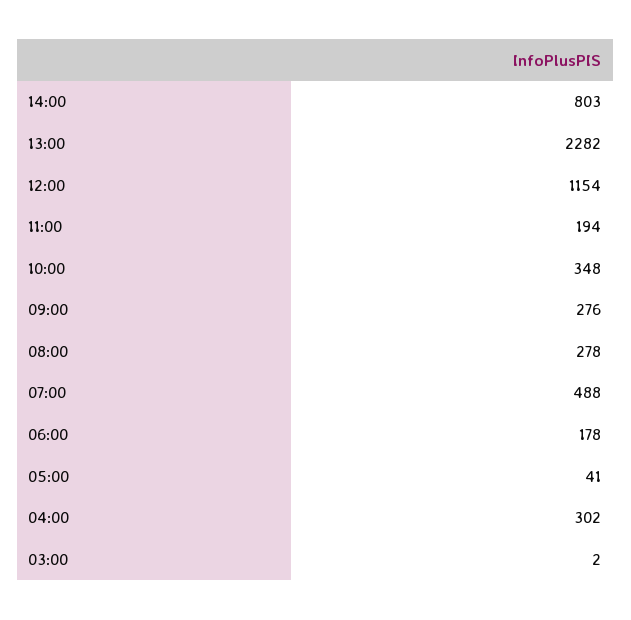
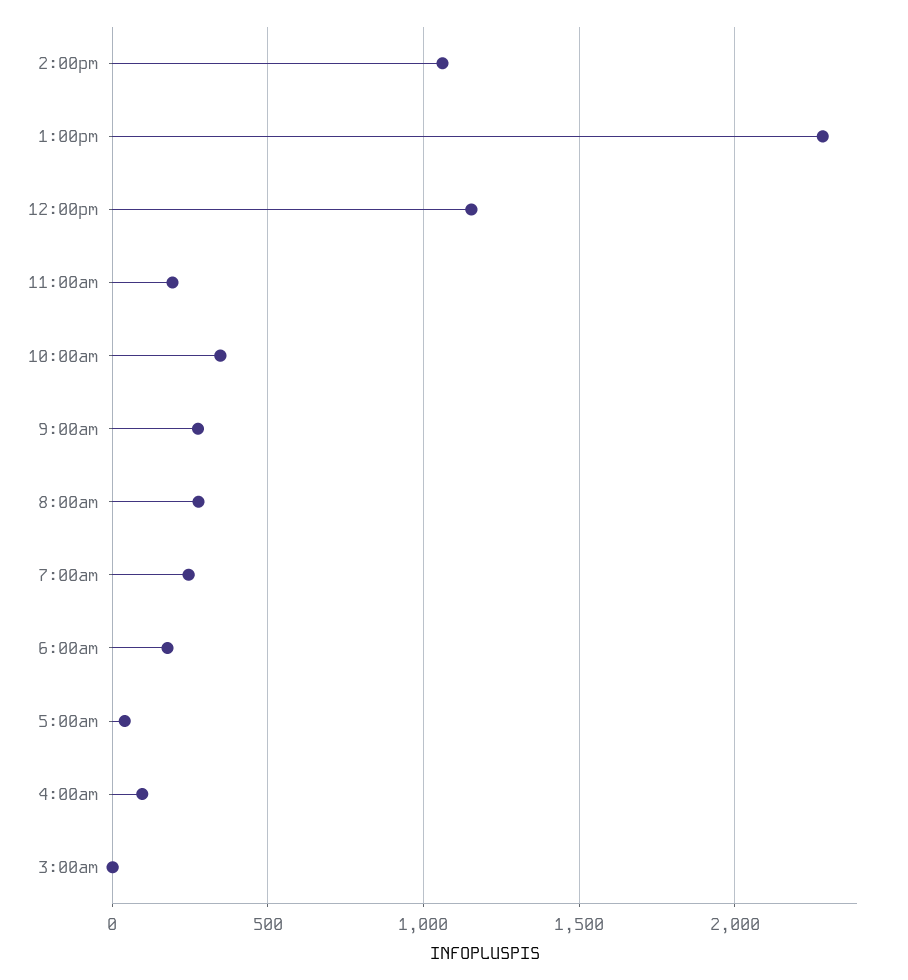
  {
-   "14:00": 803,
+   "14:00": 1050,
    "13:00": 2282,
    "12:00": 1154,
    "11:00": 194,
    "10:00": 348,
    "09:00": 276,
    "08:00": 278,
-   "07:00": 488,
+   "07:00": 250,
    "06:00": 178,
    "05:00": 41,
-   "04:00": 302,
+   "04:00": 100,
    "03:00": 2
  }

